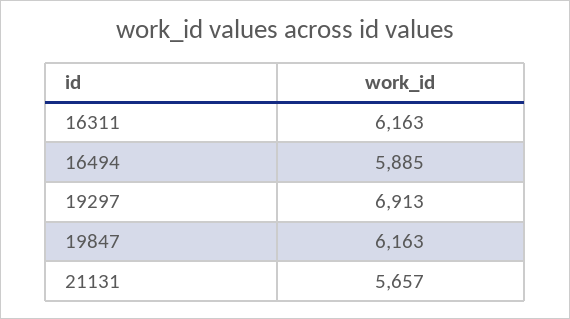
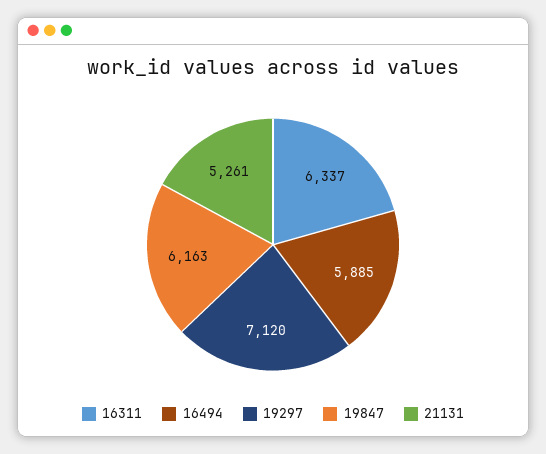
  {
-   "16311": 6163,
+   "16311": 6337,
    "16494": 5885,
-   "19297": 6913,
+   "19297": 7120,
    "19847": 6163,
-   "21131": 5657
+   "21131": 5261
  }

